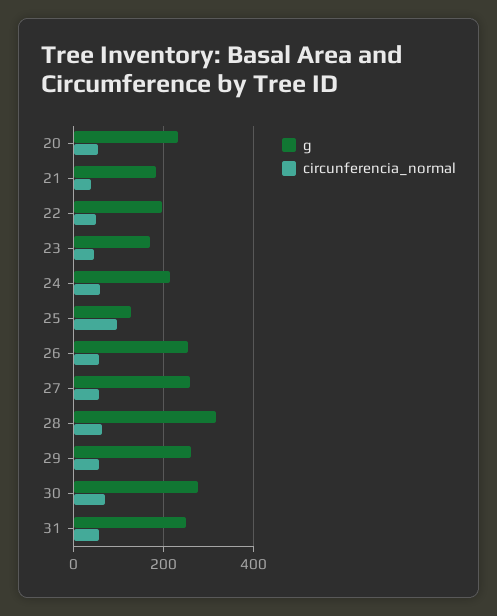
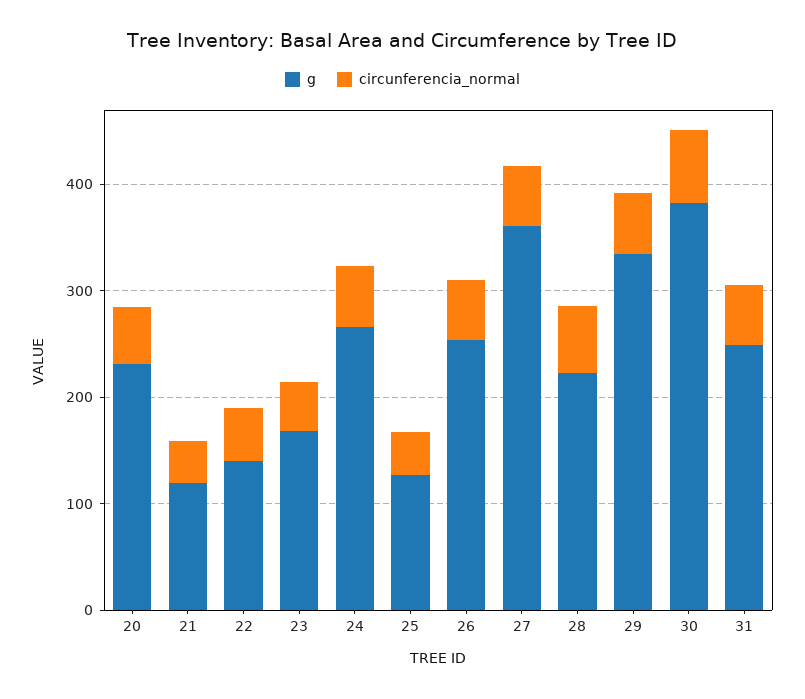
  {
    "g": {
      "20": 240,
-     "21": 180,
+     "21": 120,
-     "22": 200,
+     "22": 140,
      "23": 160,
-     "24": 220,
+     "24": 260,
      "25": 120,
      "26": 260,
-     "27": 260,
+     "27": 360,
-     "28": 320,
+     "28": 220,
-     "29": 260,
+     "29": 340,
-     "30": 280,
+     "30": 380,
      "31": 240
    },
    "circunferencia_normal": {
      "20": 60,
      "21": 40,
      "22": 40,
      "23": 40,
      "24": 60,
-     "25": 100,
+     "25": 40,
      "26": 60,
      "27": 60,
      "28": 60,
      "29": 60,
      "30": 60,
      "31": 60
    }
  }

